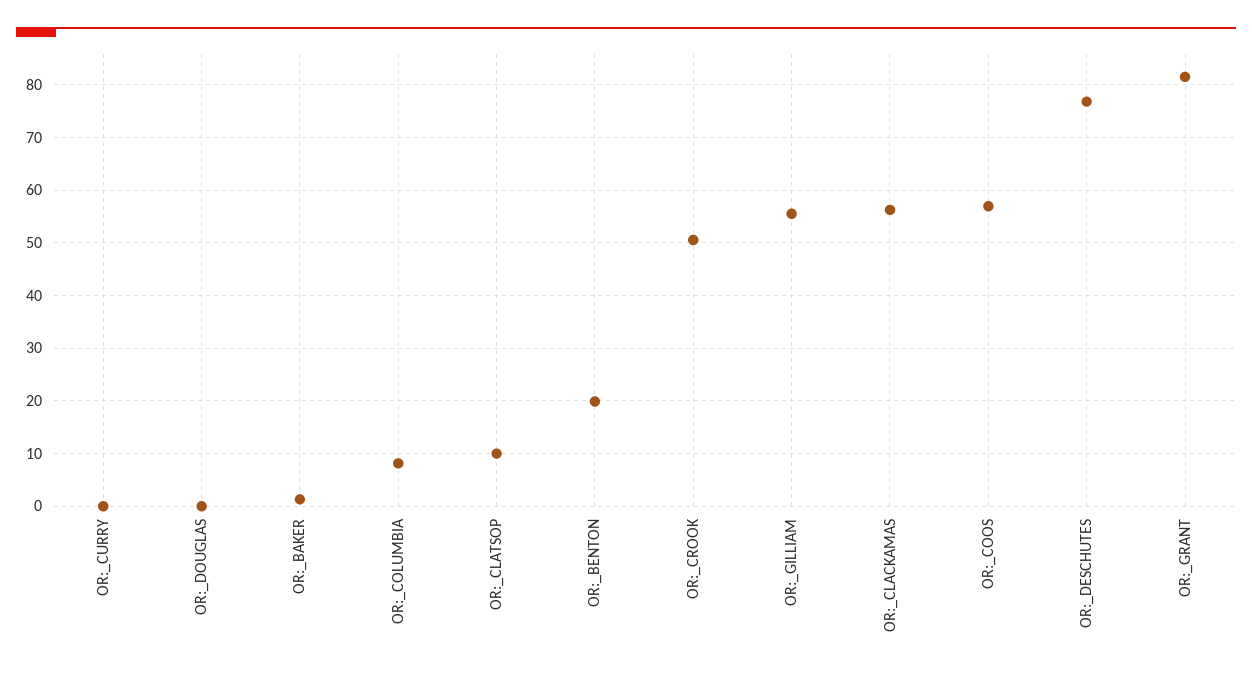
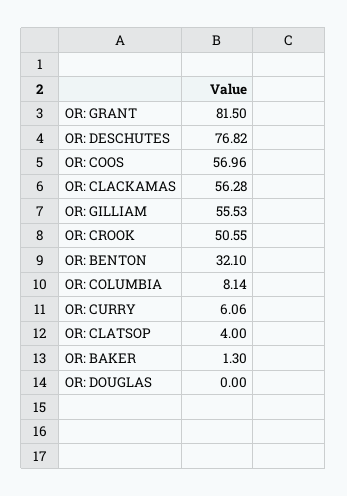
  {
-   "OR:_CURRY": 0,
+   "OR:_CURRY": 6.06,
    "OR:_DOUGLAS": 0,
    "OR:_BAKER": 1.3,
    "OR:_COLUMBIA": 8.14,
-   "OR:_CLATSOP": 10,
+   "OR:_CLATSOP": 4,
-   "OR:_BENTON": 20,
+   "OR:_BENTON": 32.1,
    "OR:_CROOK": 50.55,
    "OR:_GILLIAM": 55.53,
    "OR:_CLACKAMAS": 56.28,
    "OR:_COOS": 56.96,
    "OR:_DESCHUTES": 76.82,
    "OR:_GRANT": 81.5
  }

